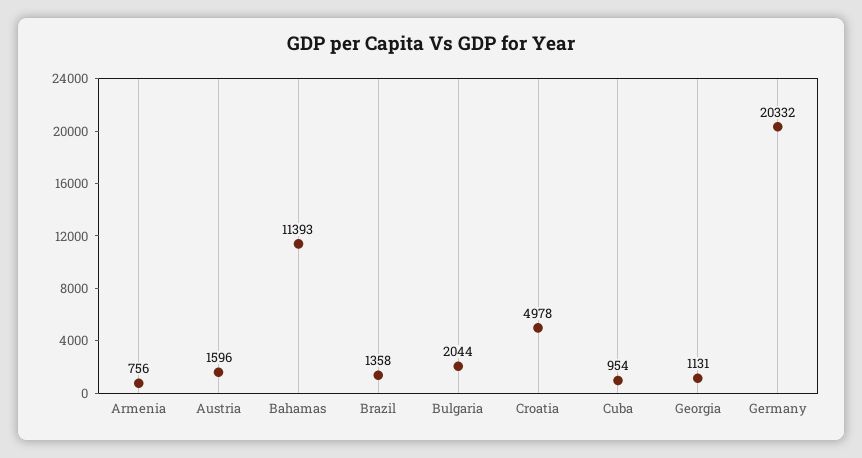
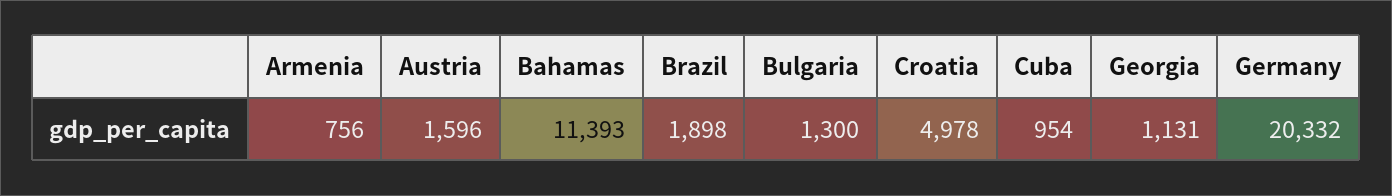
  {
    "Armenia": 756,
    "Austria": 1596,
    "Bahamas": 11393,
-   "Brazil": 1358,
+   "Brazil": 1898,
-   "Bulgaria": 2044,
+   "Bulgaria": 1300,
    "Croatia": 4978,
    "Cuba": 954,
    "Georgia": 1131,
    "Germany": 20332
  }

